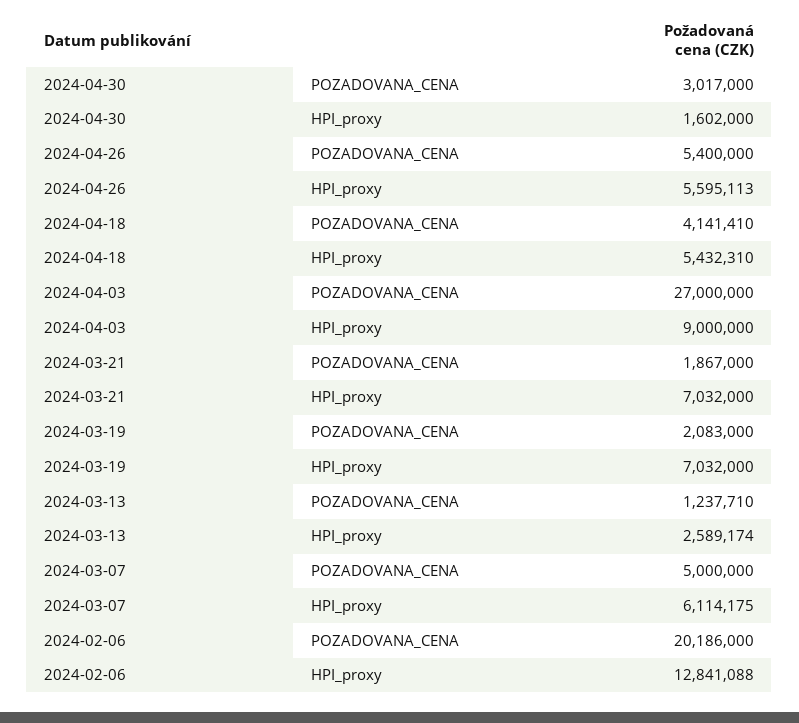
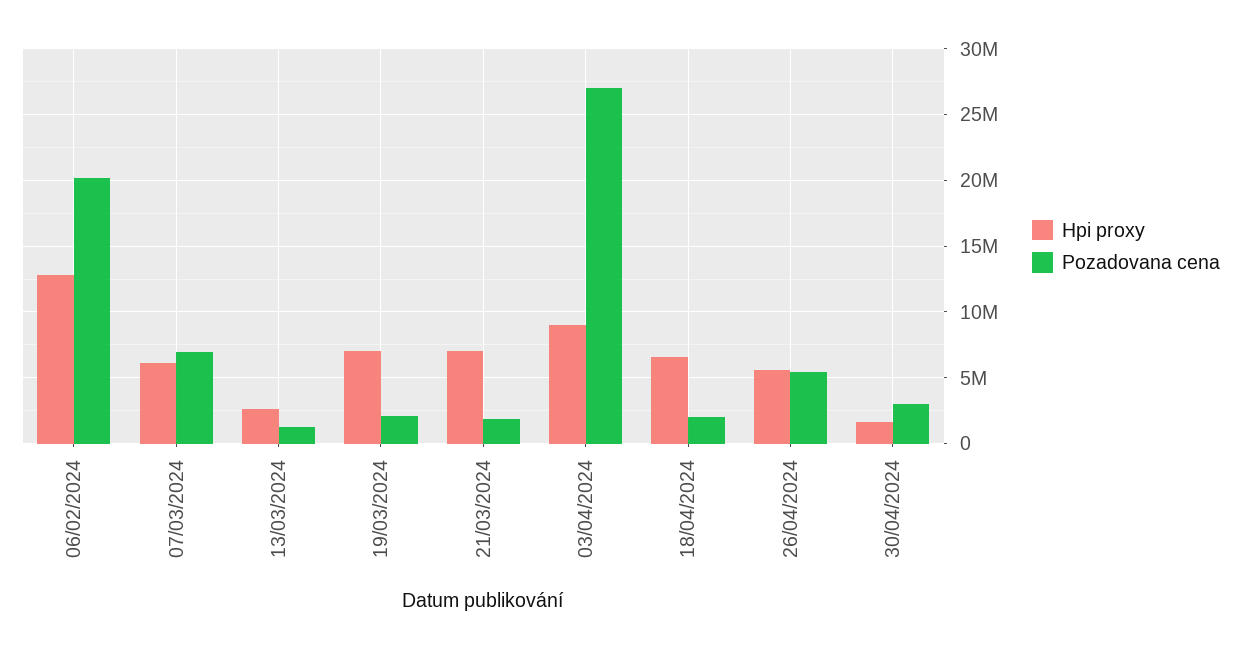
  {
    "POZADOVANA_CENA": {
      "2024-04-30": 3017000,
      "2024-04-26": 5400000,
-     "2024-04-18": 4141410,
+     "2024-04-18": 2000000,
      "2024-04-03": 27000000,
      "2024-03-21": 1867000,
      "2024-03-19": 2083000,
      "2024-03-13": 1237710,
-     "2024-03-07": 5000000,
+     "2024-03-07": 7000000,
      "2024-02-06": 20186000
    },
    "HPI_proxy": {
      "2024-04-30": 1602000,
      "2024-04-26": 5595113,
-     "2024-04-18": 5432310,
+     "2024-04-18": 6500000,
      "2024-04-03": 9000000,
      "2024-03-21": 7032000,
      "2024-03-19": 7032000,
      "2024-03-13": 2589174,
      "2024-03-07": 6114175,
      "2024-02-06": 12841088
    }
  }

